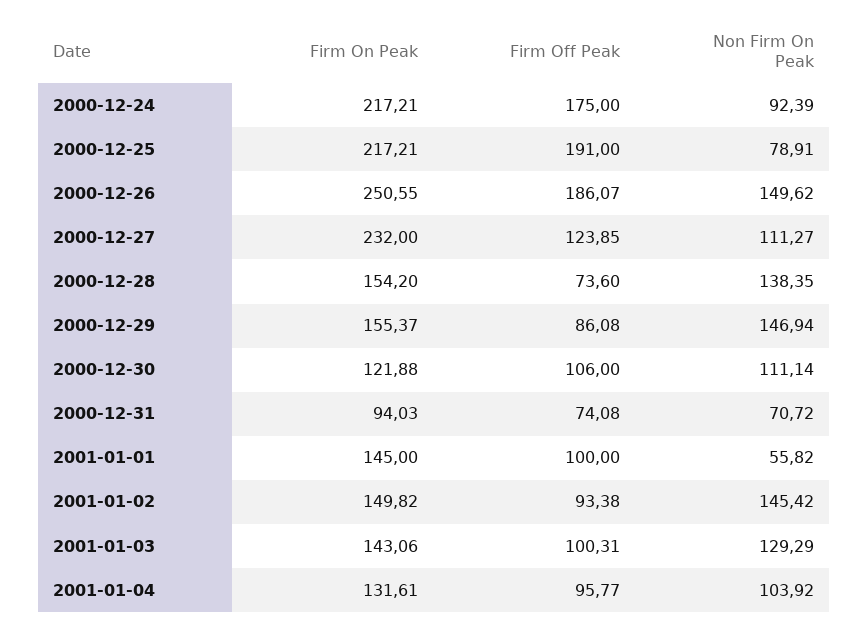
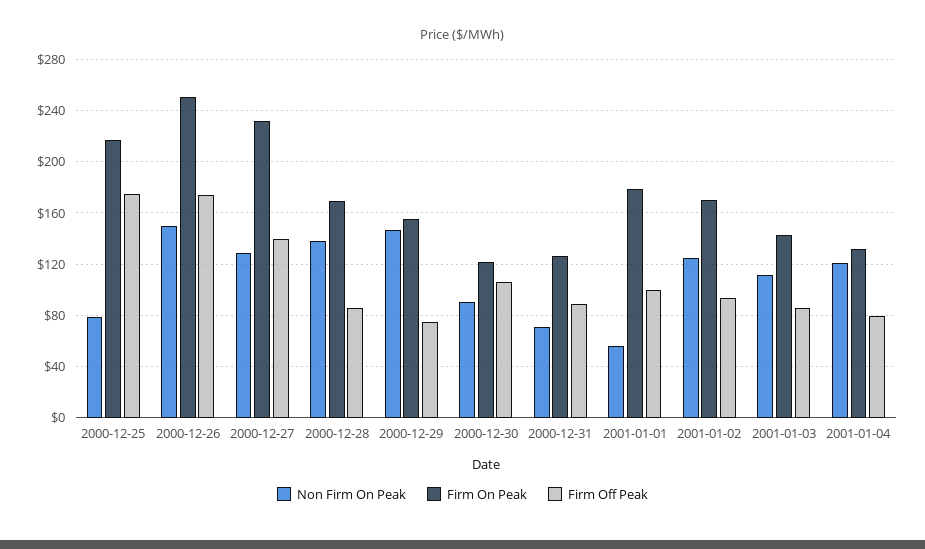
  {
    "Firm On Peak": {
-     "2000-12-24": 217.21,
      "2000-12-25": 217.21,
      "2000-12-26": 250.55,
      "2000-12-27": 232,
-     "2000-12-28": 154.2,
+     "2000-12-28": 170,
      "2000-12-29": 155.37,
      "2000-12-30": 121.88,
-     "2000-12-31": 94.03,
+     "2000-12-31": 125,
-     "2001-01-01": 145,
+     "2001-01-01": 180,
-     "2001-01-02": 149.82,
+     "2001-01-02": 170,
      "2001-01-03": 143.06,
      "2001-01-04": 131.61
    },
    "Firm Off Peak": {
-     "2000-12-24": 175,
-     "2000-12-25": 191,
+     "2000-12-25": 175,
-     "2000-12-26": 186.07,
+     "2000-12-26": 175,
-     "2000-12-27": 123.85,
+     "2000-12-27": 140,
-     "2000-12-28": 73.6,
+     "2000-12-28": 85,
-     "2000-12-29": 86.08,
+     "2000-12-29": 75,
      "2000-12-30": 106,
-     "2000-12-31": 74.08,
+     "2000-12-31": 90,
      "2001-01-01": 100,
      "2001-01-02": 93.38,
-     "2001-01-03": 100.31,
+     "2001-01-03": 85,
-     "2001-01-04": 95.77
+     "2001-01-04": 80
    },
    "Non Firm On Peak": {
-     "2000-12-24": 92.39,
      "2000-12-25": 78.91,
      "2000-12-26": 149.62,
-     "2000-12-27": 111.27,
+     "2000-12-27": 130,
      "2000-12-28": 138.35,
      "2000-12-29": 146.94,
-     "2000-12-30": 111.14,
+     "2000-12-30": 90,
      "2000-12-31": 70.72,
      "2001-01-01": 55.82,
-     "2001-01-02": 145.42,
+     "2001-01-02": 125,
-     "2001-01-03": 129.29,
+     "2001-01-03": 110,
-     "2001-01-04": 103.92
+     "2001-01-04": 120
    }
  }

